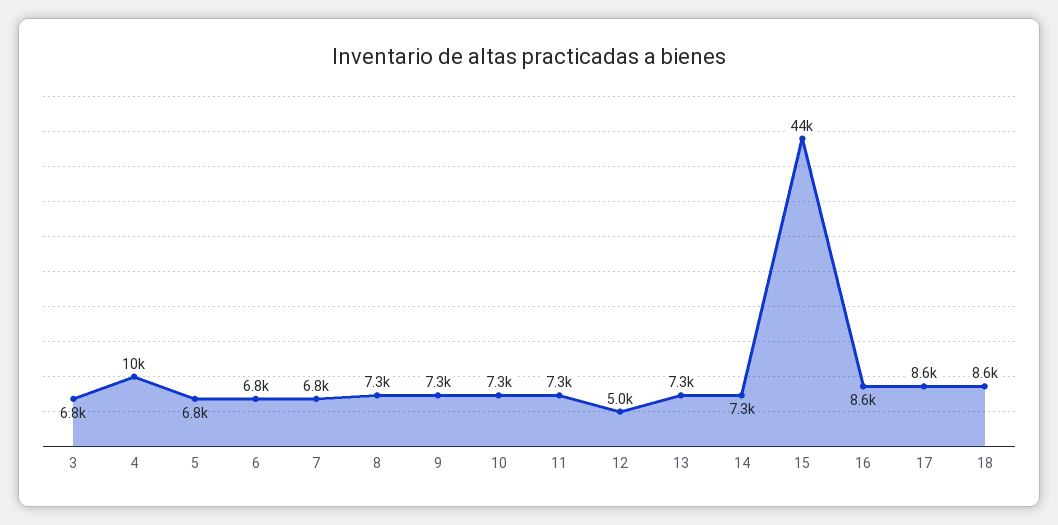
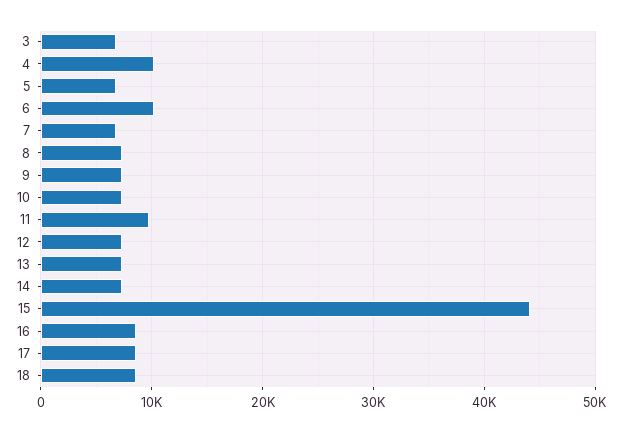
  {
    "3": 6800,
    "4": 10000,
    "5": 6800,
-   "6": 6800,
+   "6": 10000,
    "7": 6800,
    "8": 7300,
    "9": 7300,
    "10": 7300,
-   "11": 7300,
+   "11": 10000,
-   "12": 5000,
+   "12": 7000,
    "13": 7300,
    "14": 7300,
    "15": 44000,
    "16": 8600,
    "17": 8600,
    "18": 8600
  }

